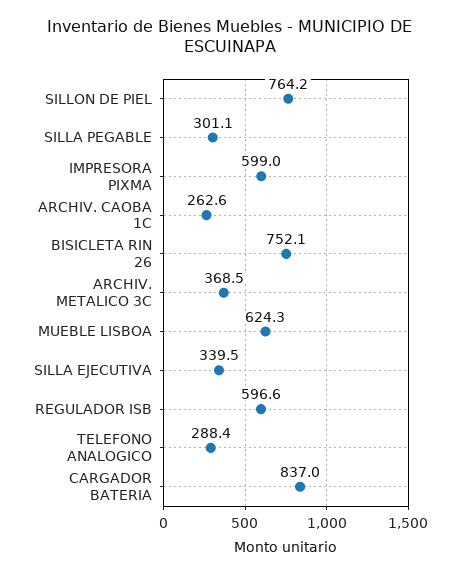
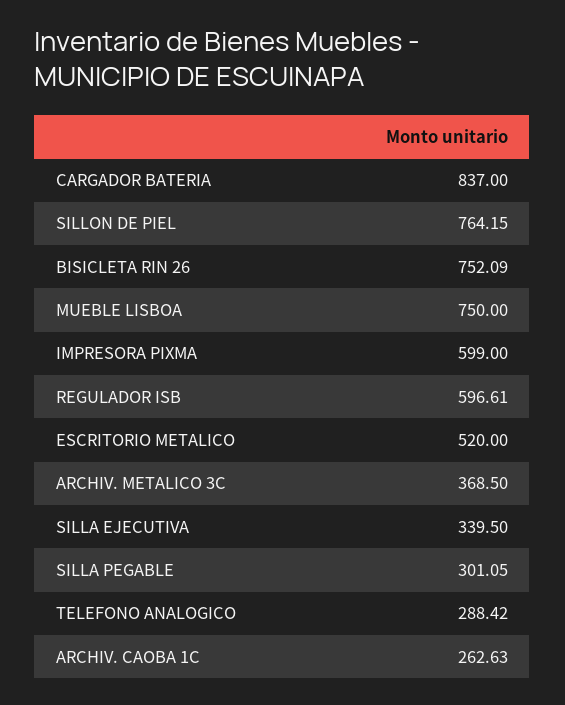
  {
    "SILLON DE PIEL": 764.15,
    "SILLA PEGABLE": 301.05,
    "IMPRESORA PIXMA": 599,
    "ARCHIV. CAOBA 1C": 262.63,
    "BISICLETA RIN 26": 752.09,
    "ARCHIV. METALICO 3C": 368.5,
-   "MUEBLE LISBOA": 624.3,
+   "MUEBLE LISBOA": 750,
    "SILLA EJECUTIVA": 339.5,
    "REGULADOR ISB": 596.61,
    "TELEFONO ANALOGICO": 288.42,
-   "CARGADOR BATERIA": 837
+   "CARGADOR BATERIA": 837,
+   "ESCRITORIO METALICO": 520
  }

